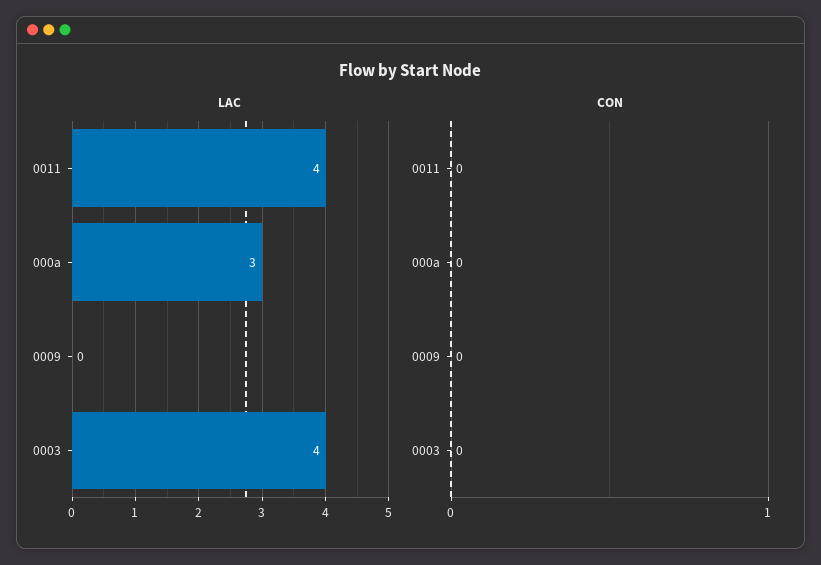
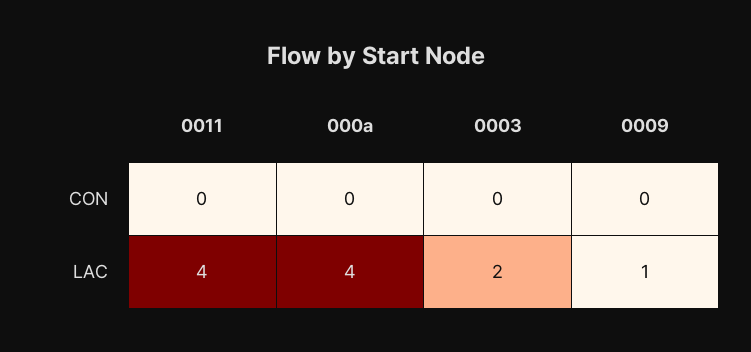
  {
    "LAC": {
      "0011": 4,
-     "000a": 3,
+     "000a": 4,
-     "0009": 0,
+     "0009": 1,
-     "0003": 4
+     "0003": 2
    },
    "CON": {
      "0011": 0,
      "000a": 0,
      "0009": 0,
      "0003": 0
    }
  }

